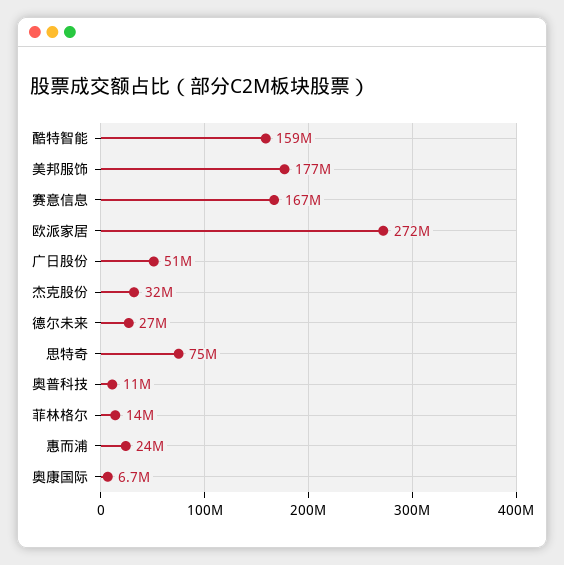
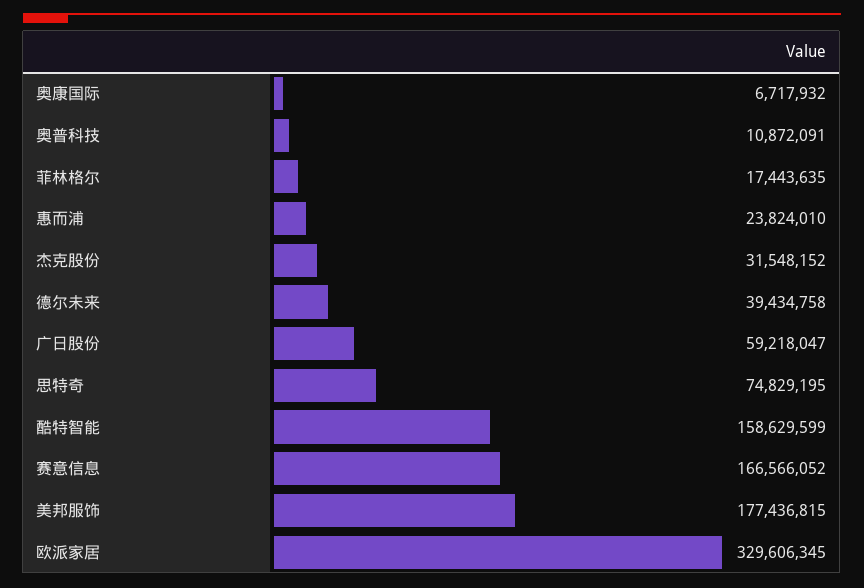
  {
    "酷特智能": 158629599,
    "美邦服饰": 177436815,
    "赛意信息": 166566052,
-   "欧派家居": 272000000,
+   "欧派家居": 329606345,
-   "广日股份": 51000000,
+   "广日股份": 59218047,
    "杰克股份": 31548152,
-   "德尔未来": 27000000,
+   "德尔未来": 39434758,
    "思特奇": 74829195,
    "奥普科技": 10872091,
-   "菲林格尔": 14000000,
+   "菲林格尔": 17443635,
    "惠而浦": 23824010,
    "奥康国际": 6717932
  }

